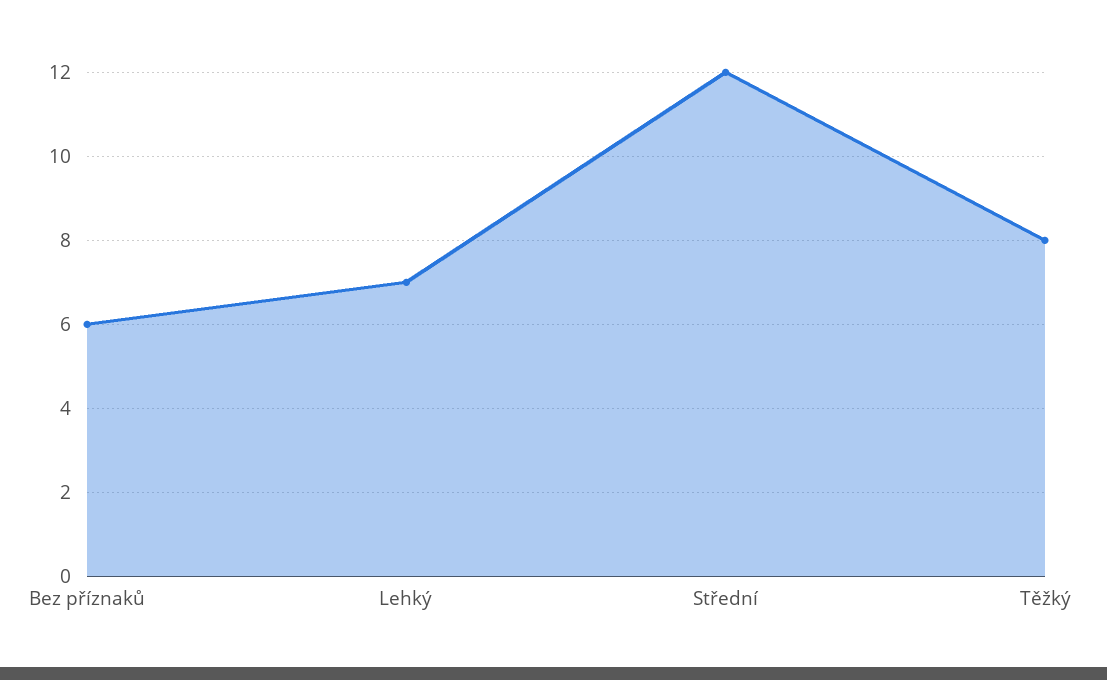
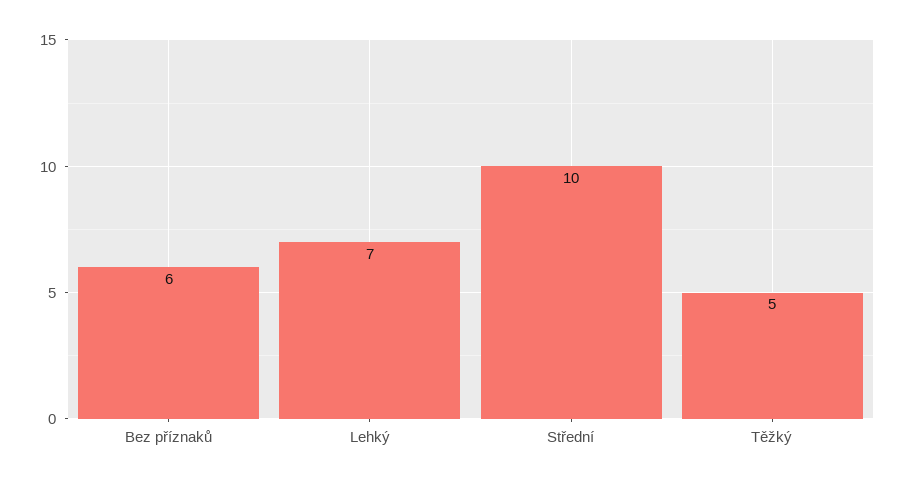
  {
    "Bez příznaků": 6,
    "Lehký": 7,
-   "Střední": 12,
+   "Střední": 10,
-   "Těžký": 8
+   "Těžký": 5
  }

